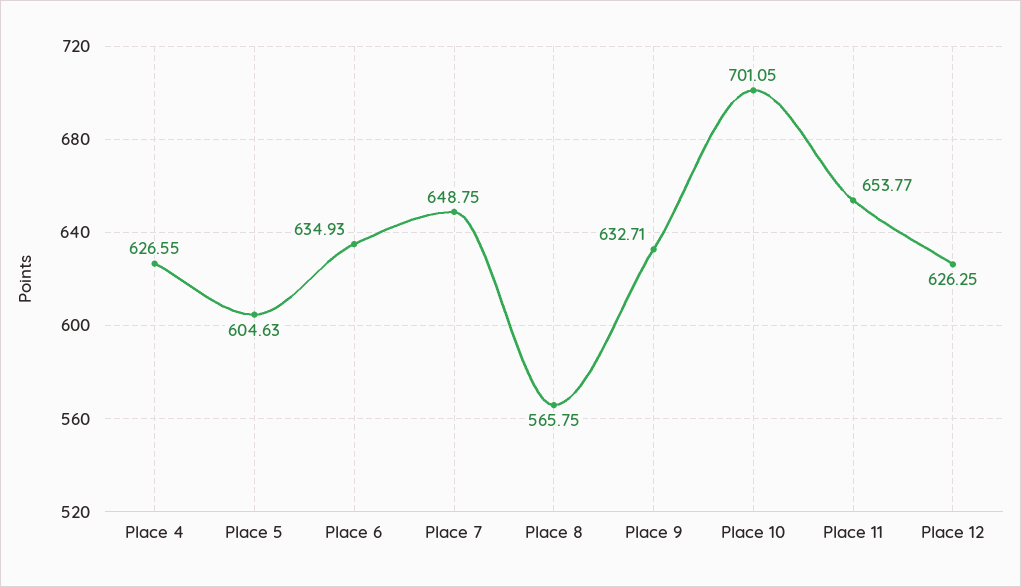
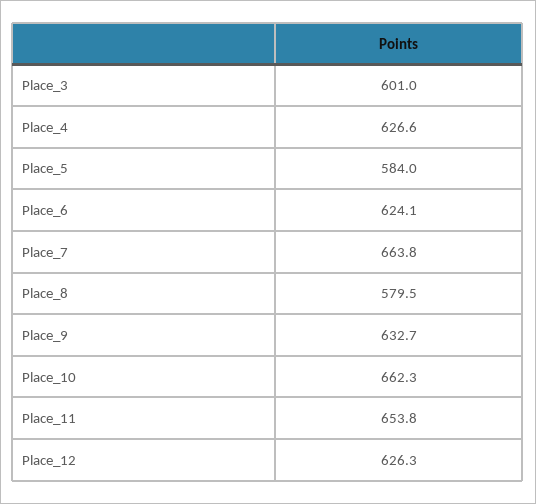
  {
    "Place 4": 626.55,
-   "Place 5": 604.63,
+   "Place 5": 584,
-   "Place 6": 634.93,
+   "Place 6": 624.1,
-   "Place 7": 648.75,
+   "Place 7": 663.8,
-   "Place 8": 565.75,
+   "Place 8": 579.5,
    "Place 9": 632.71,
-   "Place 10": 701.05,
+   "Place 10": 662.3,
    "Place 11": 653.77,
-   "Place 12": 626.25
+   "Place 12": 626.25,
+   "Place_3": 601
  }

